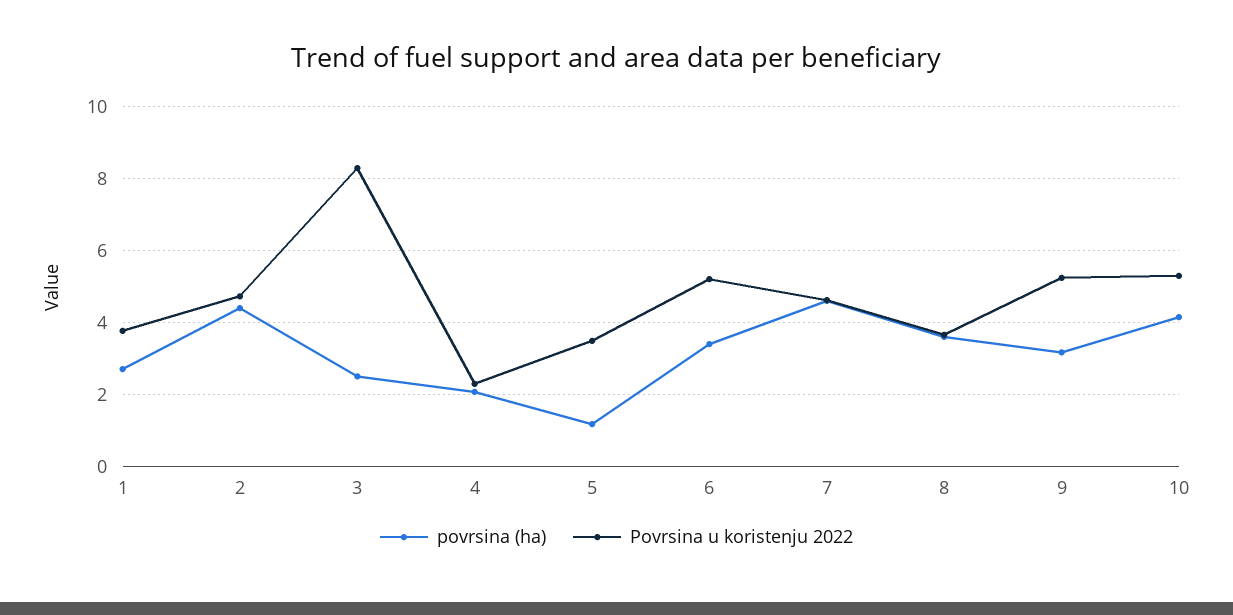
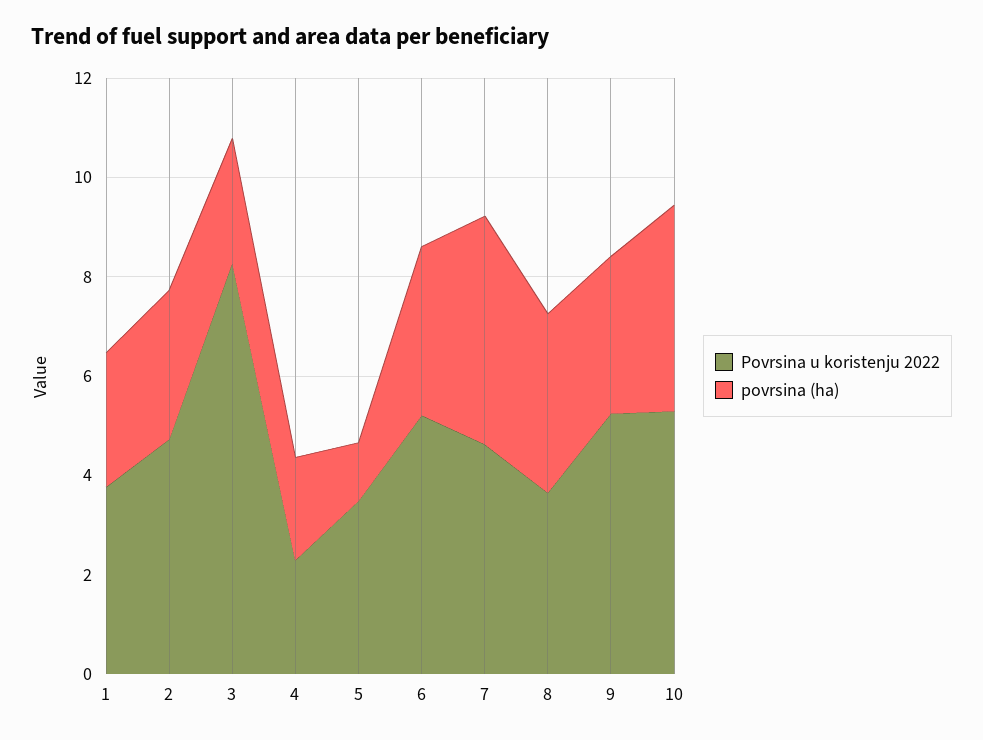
  {
    "povrsina (ha)": {
      "1": 2.8,
-     "2": 4.4,
+     "2": 3,
      "3": 2.6,
      "4": 2,
      "5": 1.2,
      "6": 3.4,
      "7": 4.6,
      "8": 3.6,
      "9": 3.2,
      "10": 4.2
    },
    "Povrsina u koristenju 2022": {
      "1": 3.8,
      "2": 4.8,
      "3": 8.2,
      "4": 2.2,
      "5": 3.4,
      "6": 5.2,
      "7": 4.6,
      "8": 3.6,
      "9": 5.2,
      "10": 5.2
    }
  }

